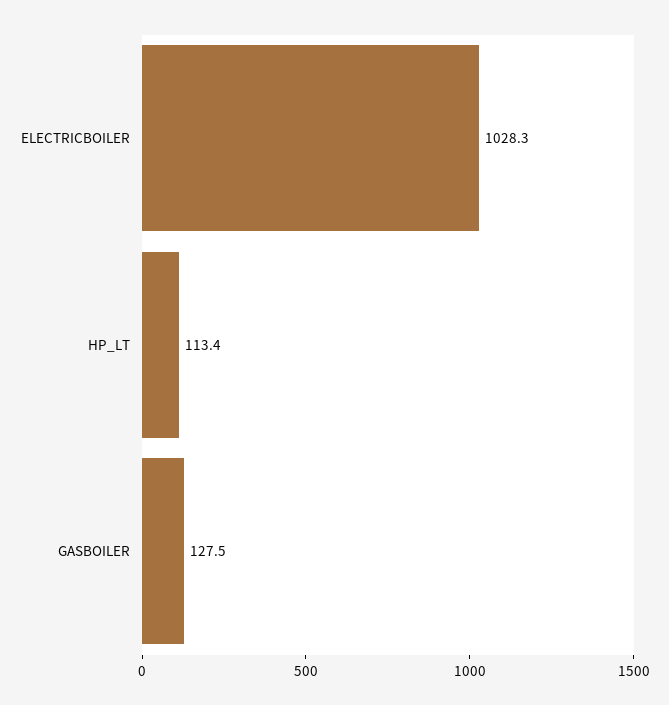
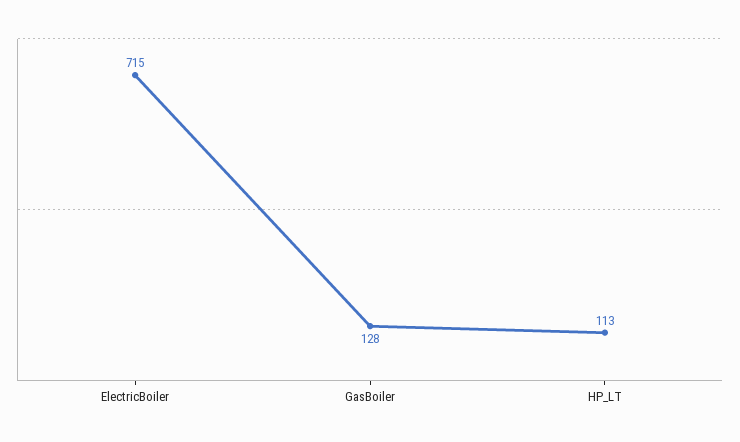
  {
-   "ELECTRICBOILER": 1028.3,
+   "ELECTRICBOILER": 715,
    "HP_LT": 113.4,
    "GASBOILER": 127.5
  }

